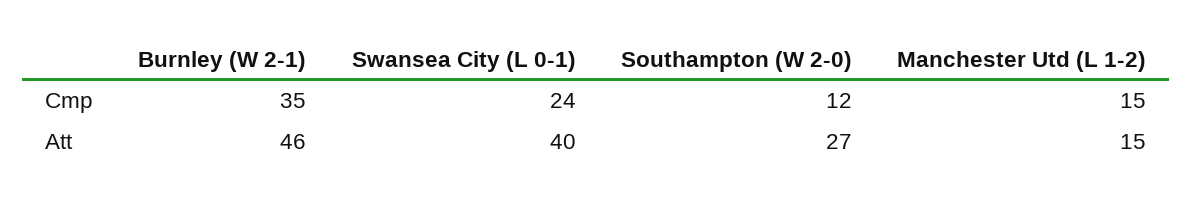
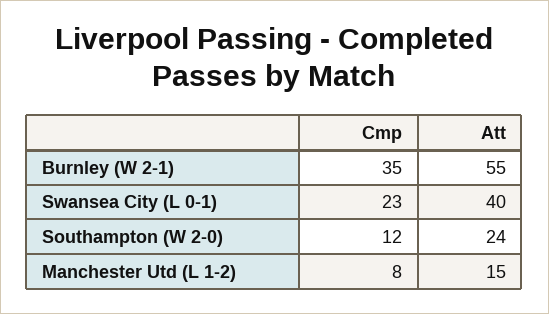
  {
    "Burnley (W 2-1)": {
      "Cmp": 35,
-     "Att": 46
+     "Att": 55
    },
    "Swansea City (L 0-1)": {
-     "Cmp": 24,
+     "Cmp": 23,
      "Att": 40
    },
    "Southampton (W 2-0)": {
      "Cmp": 12,
-     "Att": 27
+     "Att": 24
    },
    "Manchester Utd (L 1-2)": {
-     "Cmp": 15,
+     "Cmp": 8,
      "Att": 15
    }
  }

